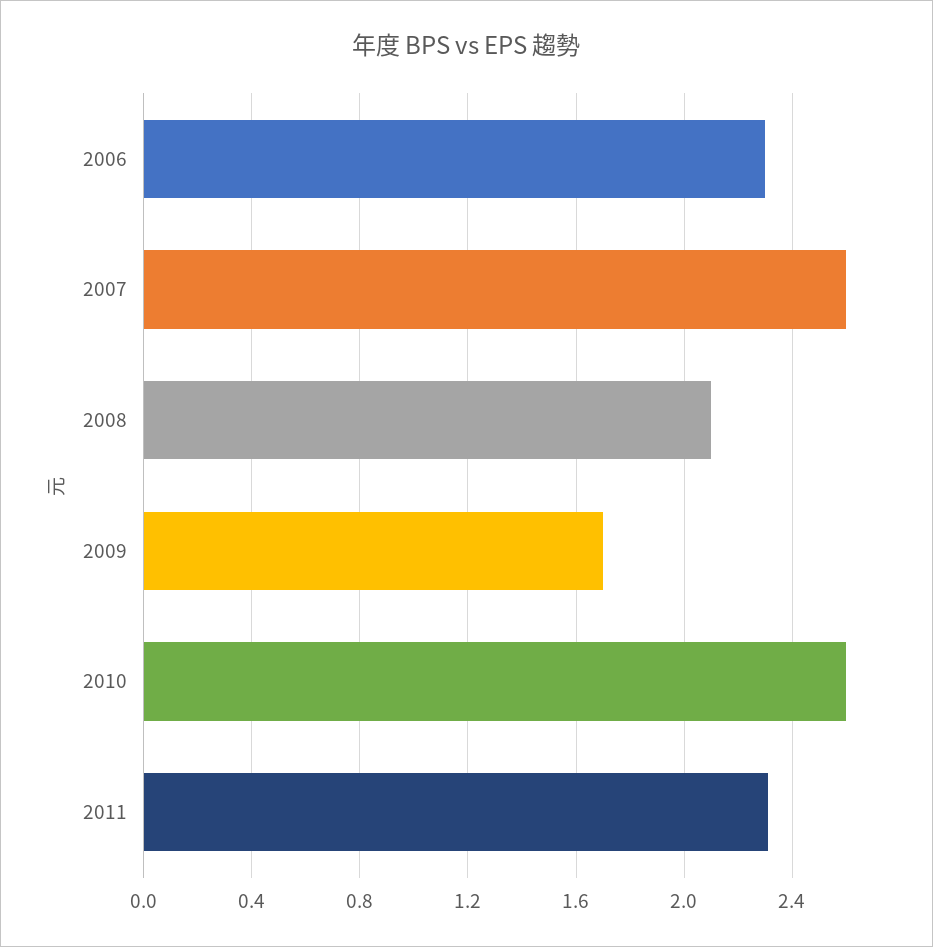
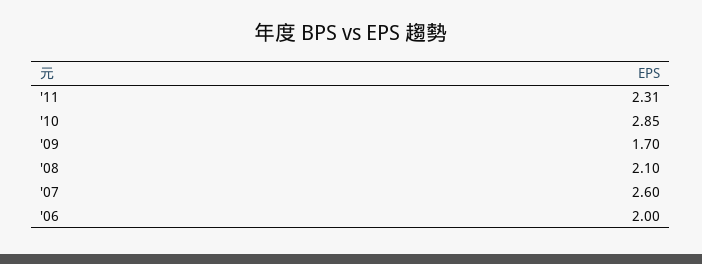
  {
-   "2006": 2.3,
+   "2006": 2,
    "2007": 2.6,
    "2008": 2.1,
    "2009": 1.7,
-   "2010": 2.6,
+   "2010": 2.85,
    "2011": 2.31
  }

